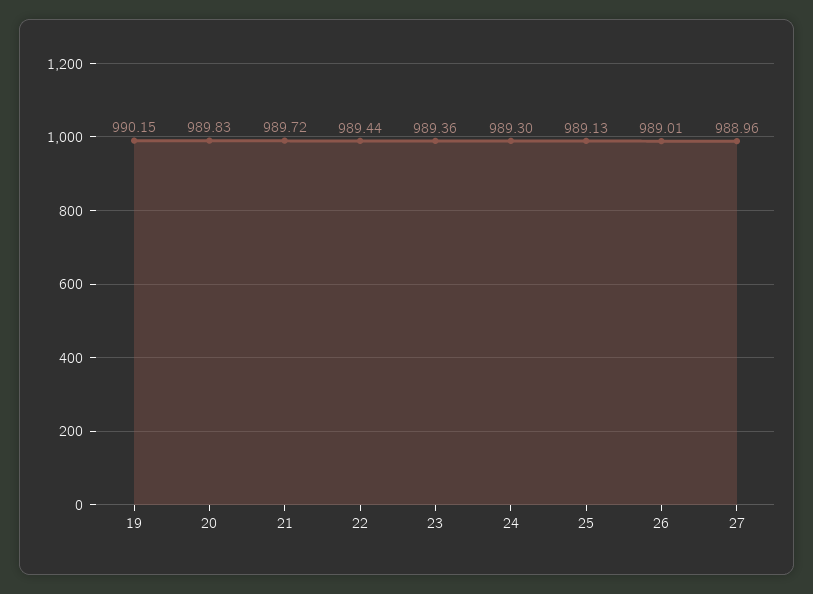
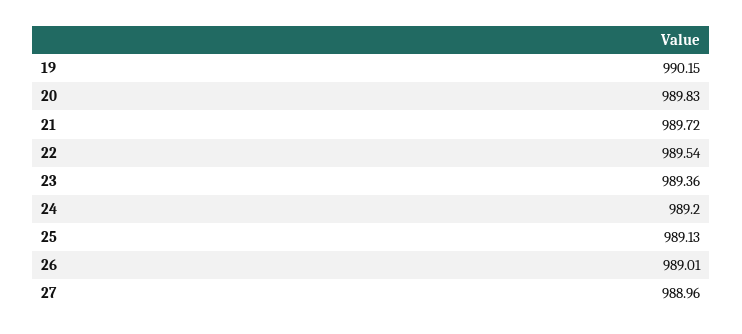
  {
    "19": 990.15,
    "20": 989.83,
    "21": 989.72,
-   "22": 989.44,
+   "22": 989.54,
    "23": 989.36,
-   "24": 989.3,
+   "24": 989.2,
    "25": 989.13,
    "26": 989.01,
    "27": 988.96
  }

